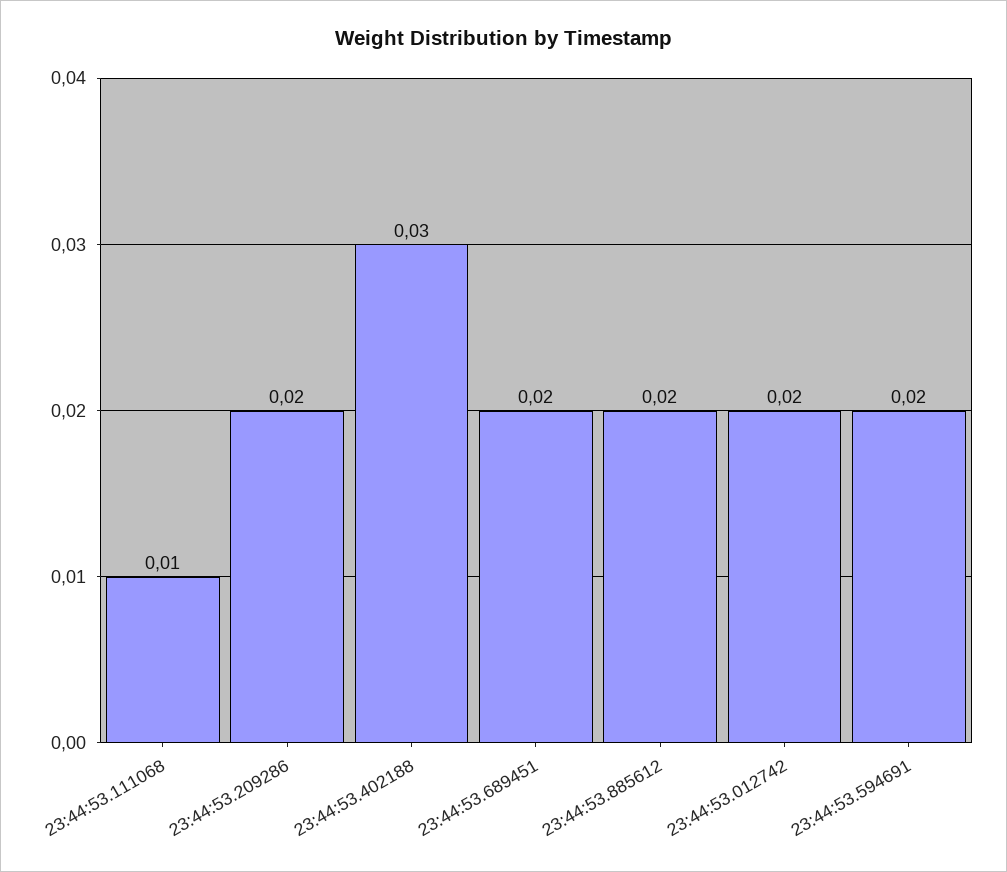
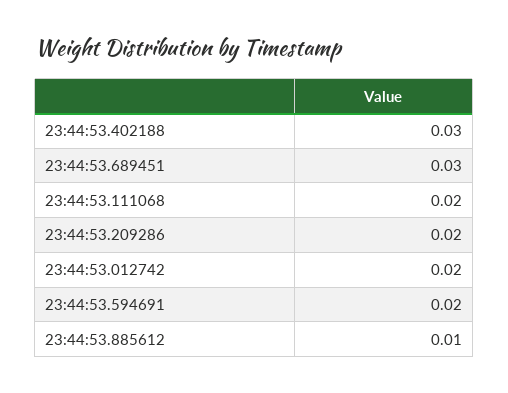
  {
-   "23:44:53.111068": 0.01,
+   "23:44:53.111068": 0.02,
    "23:44:53.209286": 0.02,
    "23:44:53.402188": 0.03,
-   "23:44:53.689451": 0.02,
+   "23:44:53.689451": 0.03,
-   "23:44:53.885612": 0.02,
+   "23:44:53.885612": 0.01,
    "23:44:53.012742": 0.02,
    "23:44:53.594691": 0.02
  }

